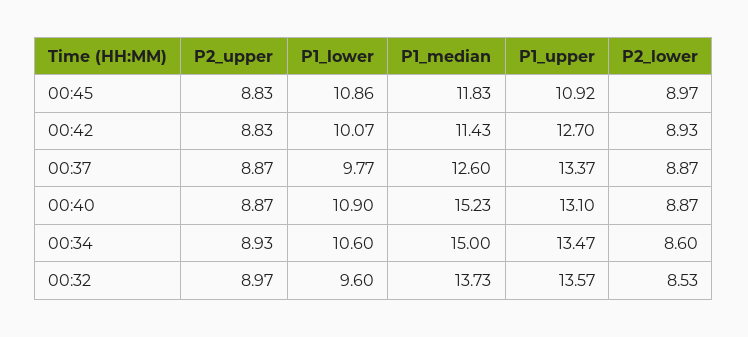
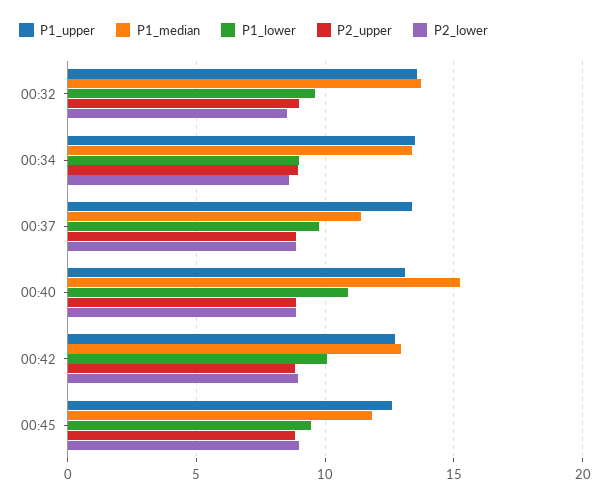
  {
    "P2_upper": {
      "00:45": 8.83,
      "00:42": 8.83,
      "00:37": 8.87,
      "00:40": 8.87,
      "00:34": 8.93,
      "00:32": 8.97
    },
    "P1_lower": {
-     "00:45": 10.86,
+     "00:45": 9.5,
      "00:42": 10.07,
      "00:37": 9.77,
      "00:40": 10.9,
-     "00:34": 10.6,
+     "00:34": 9,
      "00:32": 9.6
    },
    "P1_median": {
      "00:45": 11.83,
-     "00:42": 11.43,
+     "00:42": 13,
-     "00:37": 12.6,
+     "00:37": 11.5,
      "00:40": 15.23,
-     "00:34": 15,
+     "00:34": 13.5,
      "00:32": 13.73
    },
    "P1_upper": {
-     "00:45": 10.92,
+     "00:45": 12.5,
      "00:42": 12.7,
      "00:37": 13.37,
      "00:40": 13.1,
      "00:34": 13.47,
      "00:32": 13.57
    },
    "P2_lower": {
      "00:45": 8.97,
      "00:42": 8.93,
      "00:37": 8.87,
      "00:40": 8.87,
      "00:34": 8.6,
      "00:32": 8.53
    }
  }

